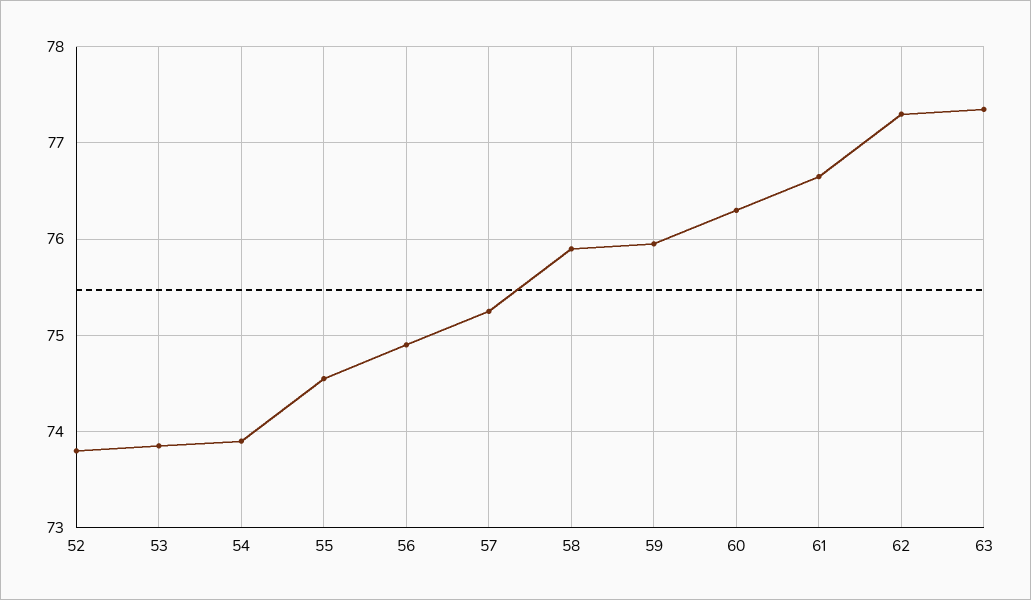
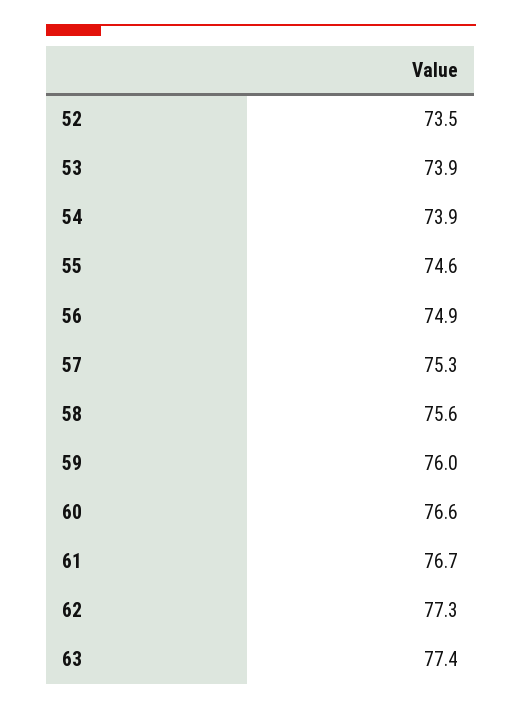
  {
-   "52": 73.8,
+   "52": 73.5,
    "53": 73.9,
    "54": 73.9,
    "55": 74.6,
    "56": 74.9,
    "57": 75.3,
-   "58": 75.9,
+   "58": 75.6,
    "59": 76,
-   "60": 76.3,
+   "60": 76.6,
    "61": 76.7,
    "62": 77.3,
    "63": 77.4
  }

